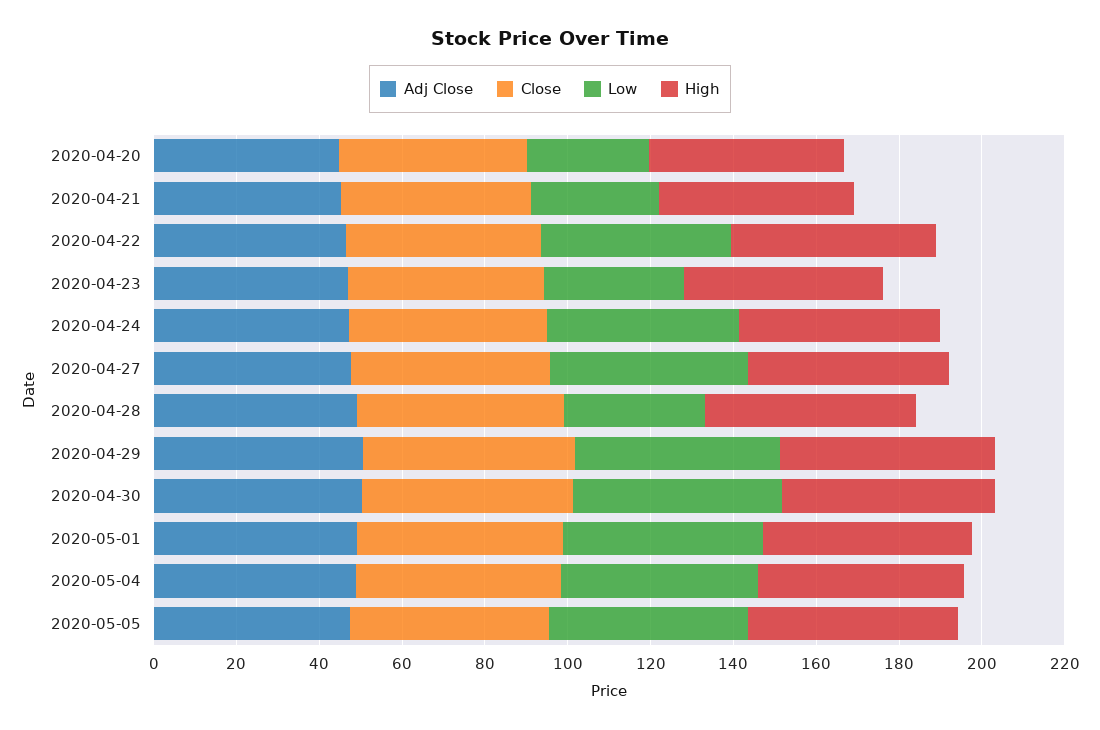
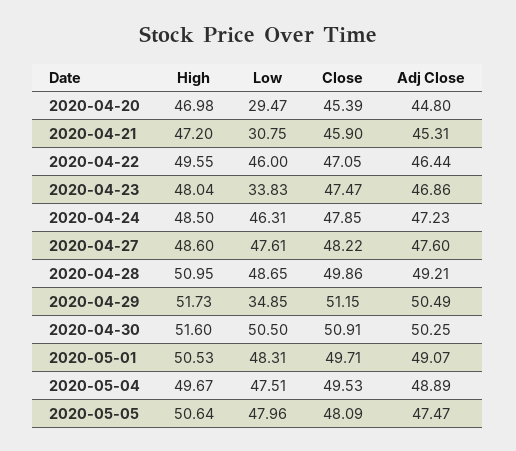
  {
    "Adj Close": {
      "2020-04-20": 44.8,
      "2020-04-21": 45.31,
      "2020-04-22": 46.44,
      "2020-04-23": 46.86,
      "2020-04-24": 47.23,
      "2020-04-27": 47.6,
      "2020-04-28": 49.21,
      "2020-04-29": 50.49,
      "2020-04-30": 50.25,
      "2020-05-01": 49.07,
      "2020-05-04": 48.89,
      "2020-05-05": 47.47
    },
    "Close": {
      "2020-04-20": 45.39,
      "2020-04-21": 45.9,
      "2020-04-22": 47.05,
      "2020-04-23": 47.47,
      "2020-04-24": 47.85,
      "2020-04-27": 48.22,
      "2020-04-28": 49.86,
      "2020-04-29": 51.15,
      "2020-04-30": 50.91,
      "2020-05-01": 49.71,
      "2020-05-04": 49.53,
      "2020-05-05": 48.09
    },
    "Low": {
      "2020-04-20": 29.47,
      "2020-04-21": 30.75,
      "2020-04-22": 46,
      "2020-04-23": 33.83,
      "2020-04-24": 46.31,
      "2020-04-27": 47.61,
-     "2020-04-28": 35,
+     "2020-04-28": 48.65,
-     "2020-04-29": 50,
+     "2020-04-29": 34.85,
      "2020-04-30": 50.5,
      "2020-05-01": 48.31,
      "2020-05-04": 47.51,
      "2020-05-05": 47.96
    },
    "High": {
      "2020-04-20": 46.98,
      "2020-04-21": 47.2,
      "2020-04-22": 49.55,
      "2020-04-23": 48.04,
      "2020-04-24": 48.5,
      "2020-04-27": 48.6,
      "2020-04-28": 50.95,
      "2020-04-29": 51.73,
      "2020-04-30": 51.6,
      "2020-05-01": 50.53,
      "2020-05-04": 49.67,
      "2020-05-05": 50.64
    }
  }

